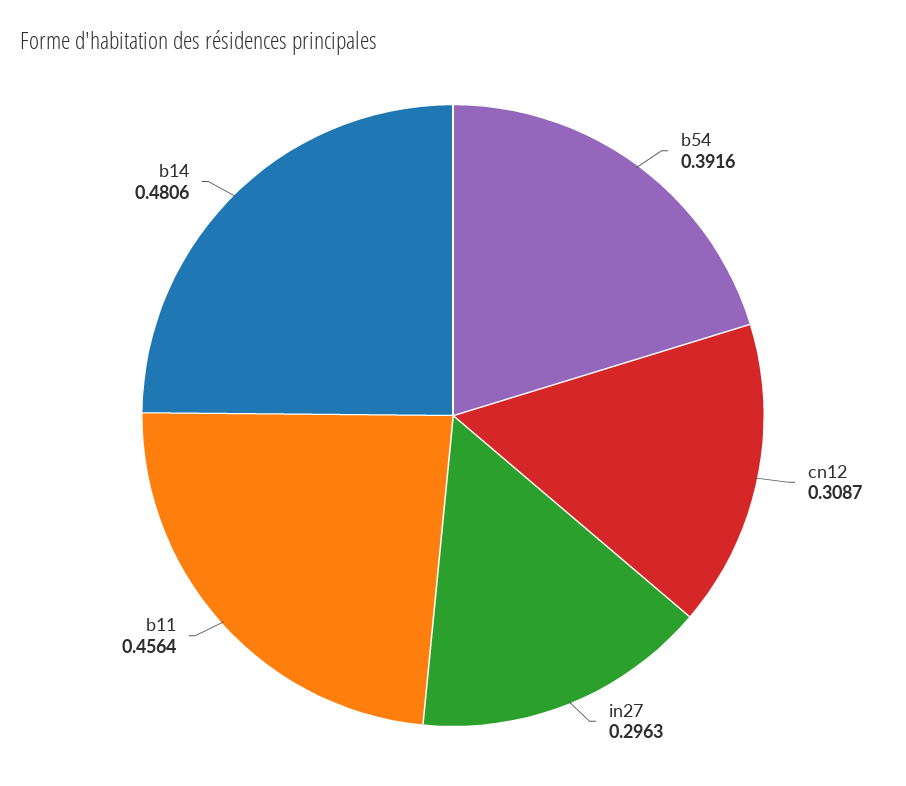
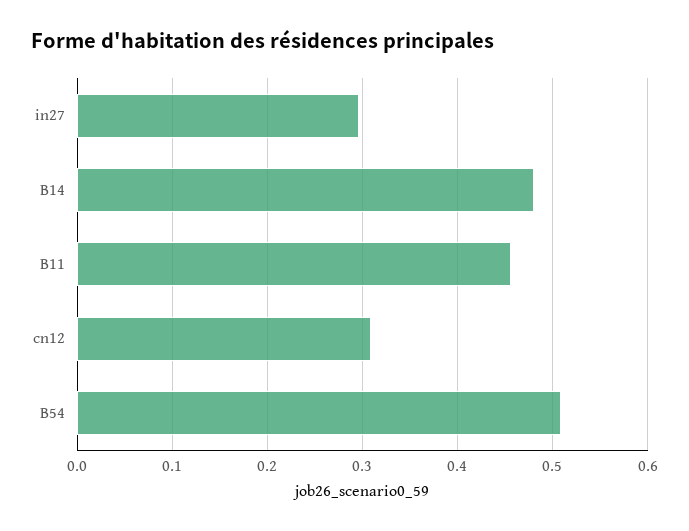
  {
-   "b54": 0.3916,
+   "b54": 0.51,
    "cn12": 0.3087,
    "in27": 0.2963,
    "b11": 0.4564,
    "b14": 0.4806
  }

